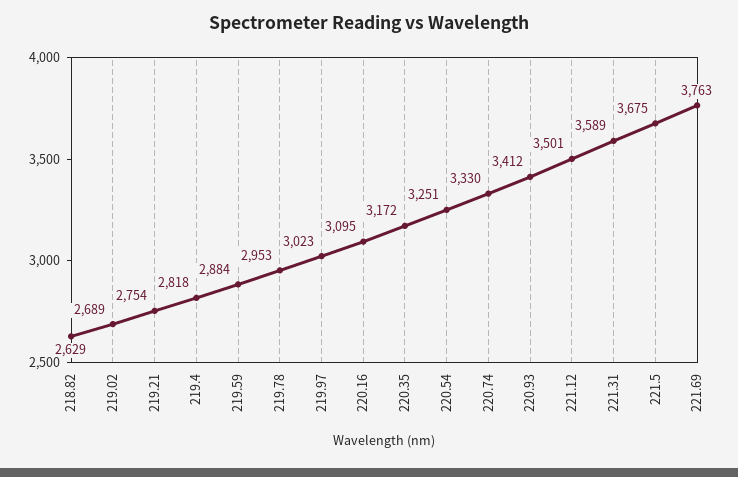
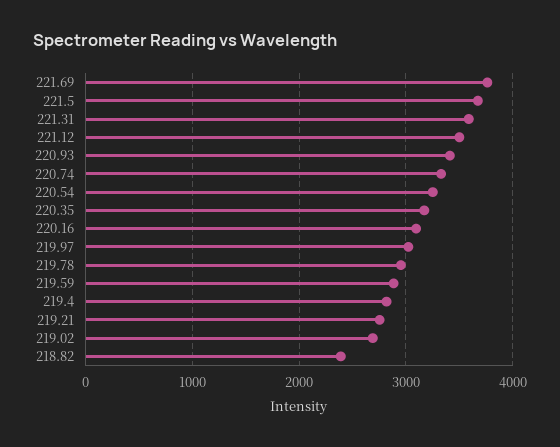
  {
-   "218.82": 2629,
+   "218.82": 2400,
    "219.02": 2689,
    "219.21": 2754,
    "219.4": 2818,
    "219.59": 2884,
    "219.78": 2953,
    "219.97": 3023,
    "220.16": 3095,
    "220.35": 3172,
    "220.54": 3251,
    "220.74": 3330,
    "220.93": 3412,
    "221.12": 3501,
    "221.31": 3589,
    "221.5": 3675,
    "221.69": 3763
  }

